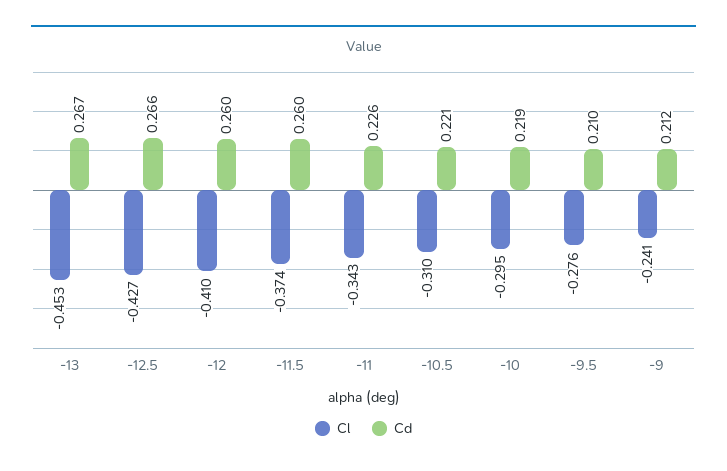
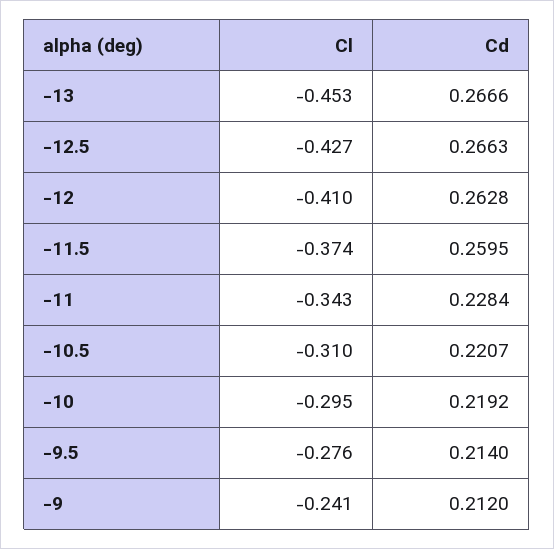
  {
    "Cl": {
      "-13": -0.453,
      "-12.5": -0.427,
      "-12": -0.41,
      "-11.5": -0.374,
      "-11": -0.343,
      "-10.5": -0.31,
      "-10": -0.295,
      "-9.5": -0.276,
      "-9": -0.241
    },
    "Cd": {
      "-13": 0.2666,
      "-12.5": 0.2663,
-     "-12": 0.26,
+     "-12": 0.2628,
      "-11.5": 0.2595,
-     "-11": 0.226,
+     "-11": 0.2284,
      "-10.5": 0.2207,
      "-10": 0.2192,
-     "-9.5": 0.21,
+     "-9.5": 0.214,
      "-9": 0.212
    }
  }

